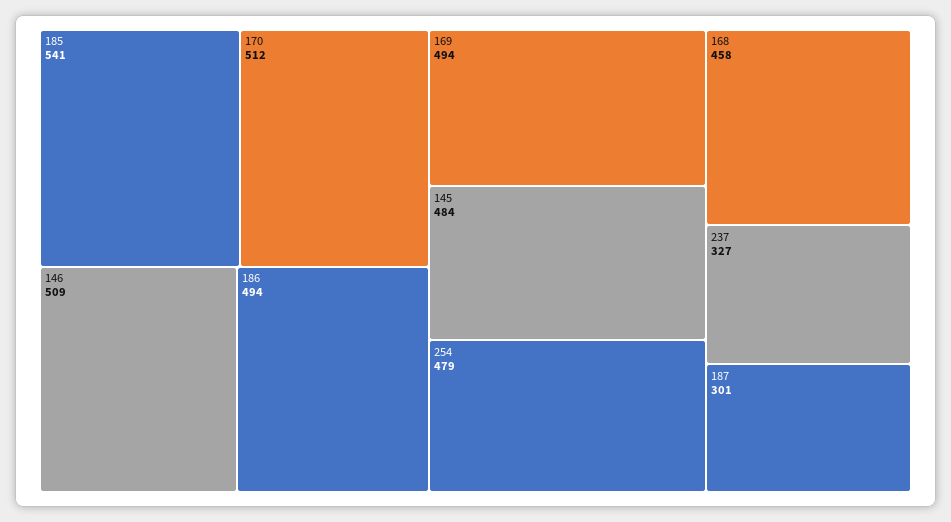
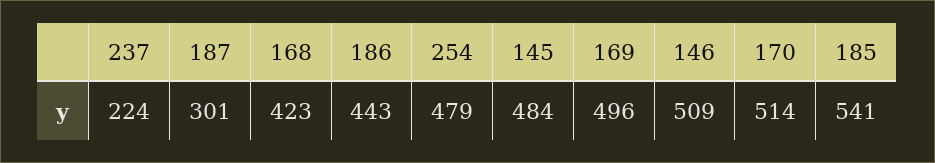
  {
    "185": 541,
-   "170": 512,
+   "170": 514,
    "146": 509,
-   "186": 494,
+   "186": 443,
-   "169": 494,
+   "169": 496,
    "145": 484,
    "254": 479,
-   "168": 458,
+   "168": 423,
-   "237": 327,
+   "237": 224,
    "187": 301
  }

